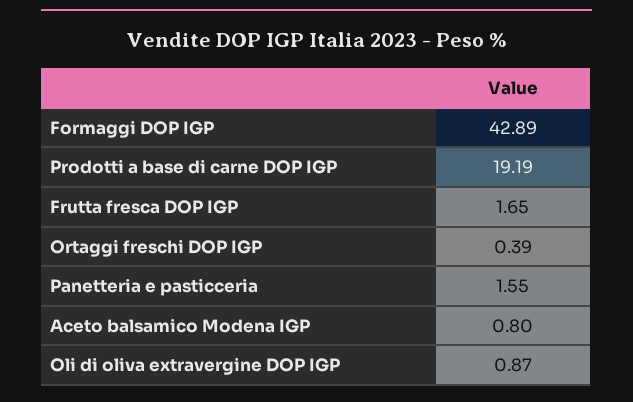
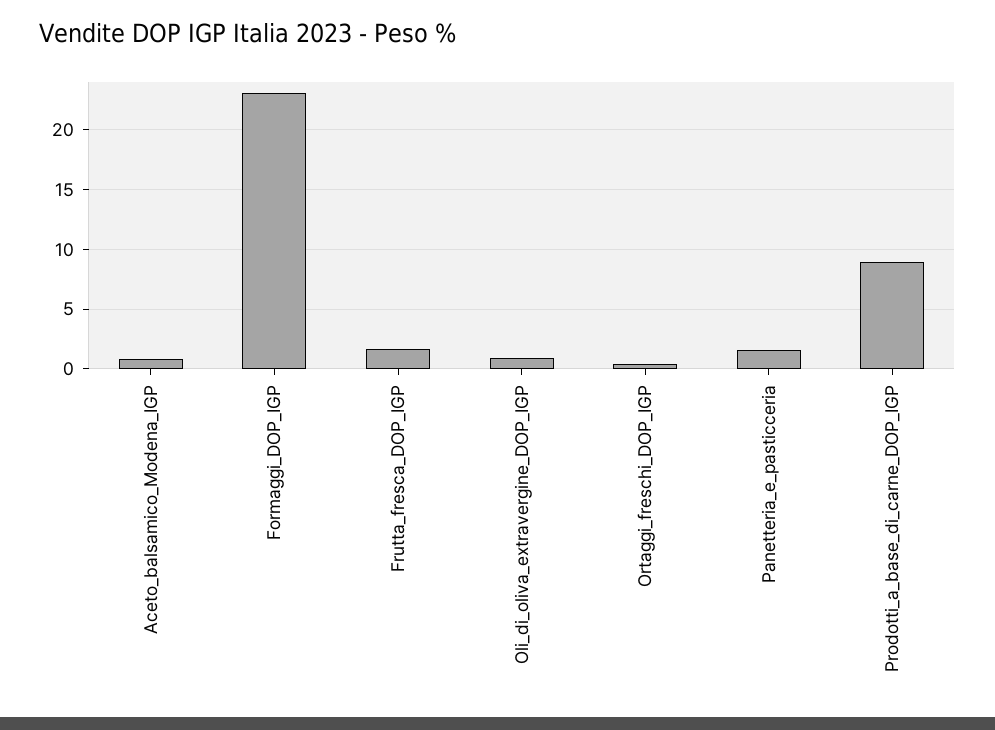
  {
-   "Formaggi DOP IGP": 42.89,
+   "Formaggi DOP IGP": 23,
-   "Prodotti a base di carne DOP IGP": 19.19,
+   "Prodotti a base di carne DOP IGP": 9,
    "Frutta fresca DOP IGP": 1.65,
    "Ortaggi freschi DOP IGP": 0.39,
    "Panetteria e pasticceria": 1.55,
    "Aceto balsamico Modena IGP": 0.8,
    "Oli di oliva extravergine DOP IGP": 0.87
  }

